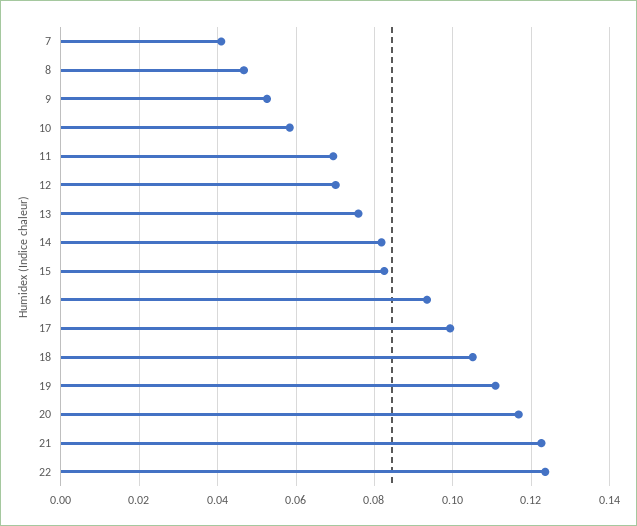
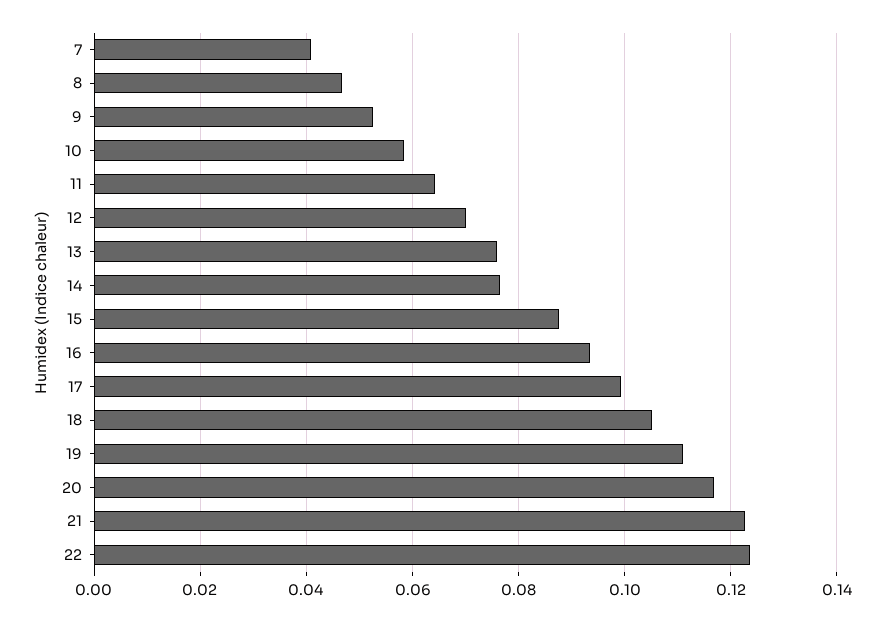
  {
    "7": 0.04,
    "8": 0.046,
    "9": 0.052,
    "10": 0.058,
-   "11": 0.07,
+   "11": 0.064,
    "12": 0.07,
    "13": 0.076,
-   "14": 0.082,
+   "14": 0.076,
-   "15": 0.082,
+   "15": 0.088,
    "16": 0.094,
    "17": 0.1,
    "18": 0.106,
    "19": 0.11,
    "20": 0.116,
    "21": 0.122,
    "22": 0.124
  }

